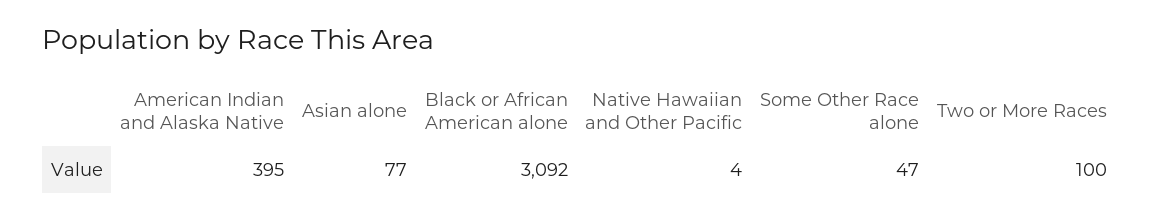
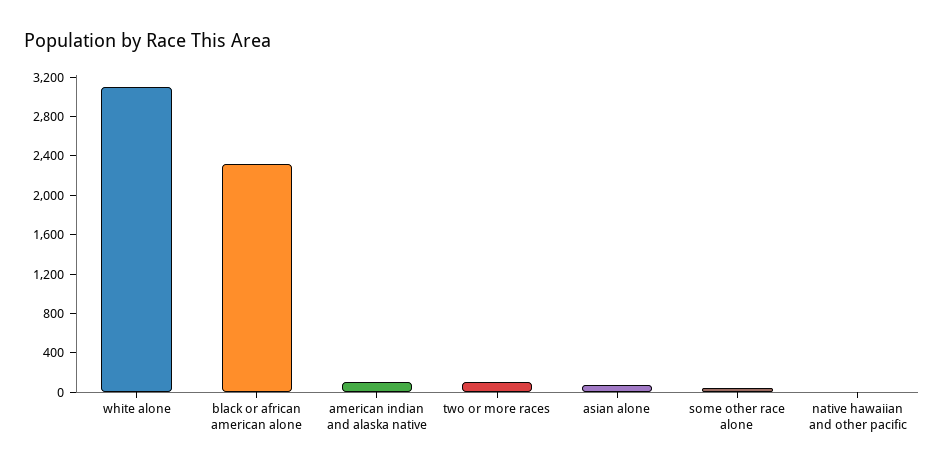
  {
-   "American Indian and Alaska Native": 395,
+   "American Indian and Alaska Native": 100,
    "Asian alone": 77,
-   "Black or African American alone": 3092,
+   "Black or African American alone": 2300,
    "Native Hawaiian and Other Pacific": 4,
    "Some Other Race alone": 47,
-   "Two or More Races": 100
+   "Two or More Races": 100,
+   "white alone": 3100
  }

